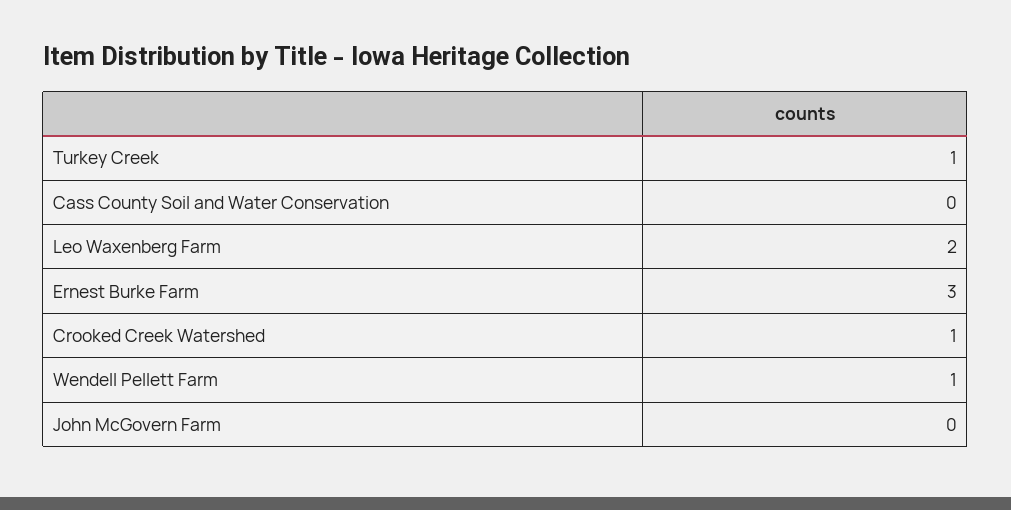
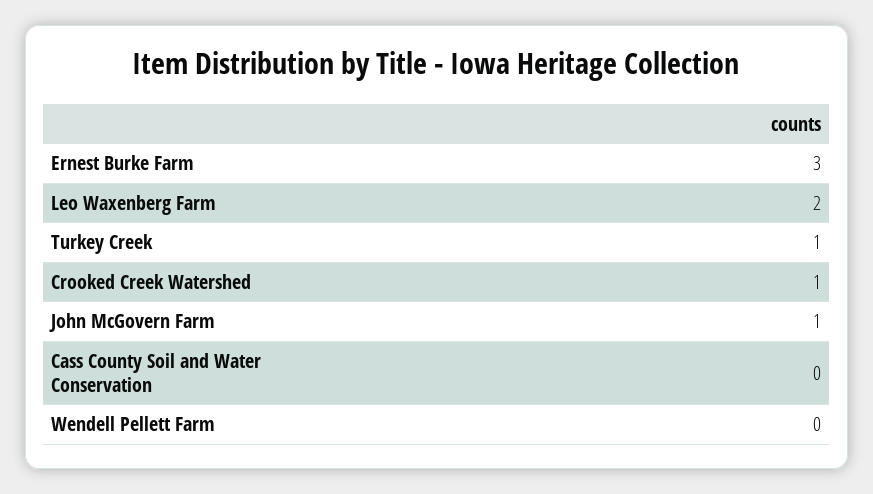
  {
    "Turkey Creek": 1,
    "Cass County Soil and Water Conservation": 0,
    "Leo Waxenberg Farm": 2,
    "Ernest Burke Farm": 3,
    "Crooked Creek Watershed": 1,
-   "Wendell Pellett Farm": 1,
+   "Wendell Pellett Farm": 0,
-   "John McGovern Farm": 0
+   "John McGovern Farm": 1
  }

